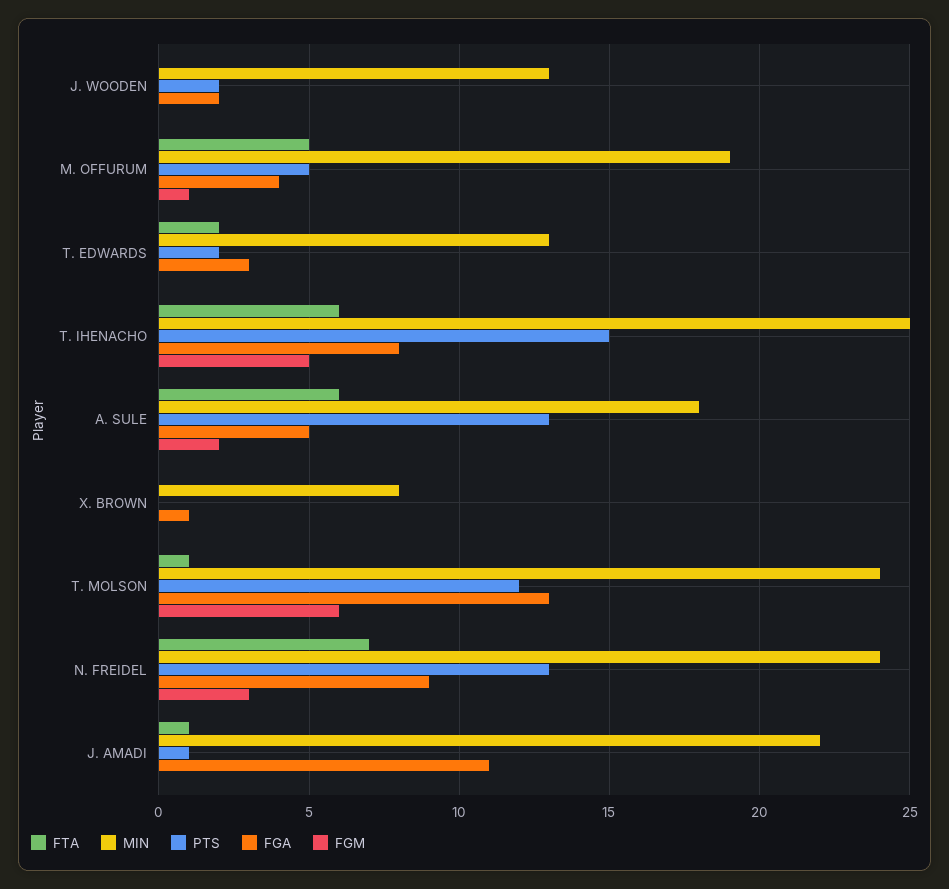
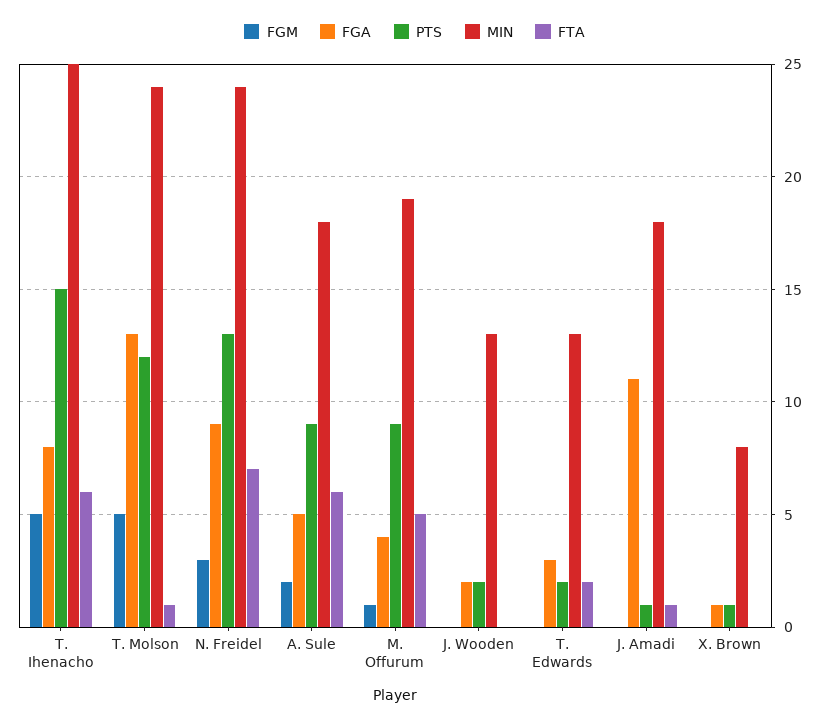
  {
    "FTA": {
      "J. WOODEN": 0,
      "M. OFFURUM": 5,
      "T. EDWARDS": 2,
      "T. IHENACHO": 6,
      "A. SULE": 6,
      "X. BROWN": 0,
      "T. MOLSON": 1,
      "N. FREIDEL": 7,
      "J. AMADI": 1
    },
    "MIN": {
      "J. WOODEN": 13,
      "M. OFFURUM": 19,
      "T. EDWARDS": 13,
      "T. IHENACHO": 25,
      "A. SULE": 18,
      "X. BROWN": 8,
      "T. MOLSON": 24,
      "N. FREIDEL": 24,
-     "J. AMADI": 22
+     "J. AMADI": 18
    },
    "PTS": {
      "J. WOODEN": 2,
-     "M. OFFURUM": 5,
+     "M. OFFURUM": 9,
      "T. EDWARDS": 2,
      "T. IHENACHO": 15,
-     "A. SULE": 13,
+     "A. SULE": 9,
-     "X. BROWN": 0,
+     "X. BROWN": 1,
      "T. MOLSON": 12,
      "N. FREIDEL": 13,
      "J. AMADI": 1
    },
    "FGA": {
      "J. WOODEN": 2,
      "M. OFFURUM": 4,
      "T. EDWARDS": 3,
      "T. IHENACHO": 8,
      "A. SULE": 5,
      "X. BROWN": 1,
      "T. MOLSON": 13,
      "N. FREIDEL": 9,
      "J. AMADI": 11
    },
    "FGM": {
      "J. WOODEN": 0,
      "M. OFFURUM": 1,
      "T. EDWARDS": 0,
      "T. IHENACHO": 5,
      "A. SULE": 2,
      "X. BROWN": 0,
-     "T. MOLSON": 6,
+     "T. MOLSON": 5,
      "N. FREIDEL": 3,
      "J. AMADI": 0
    }
  }

